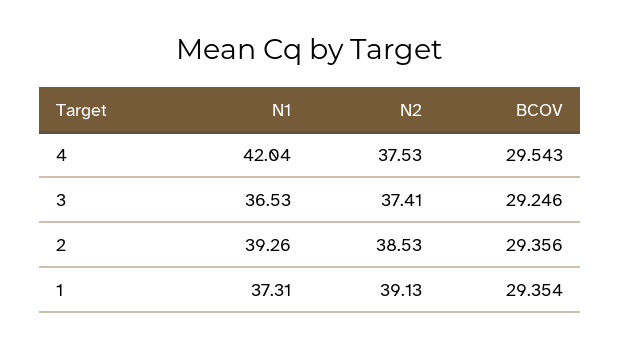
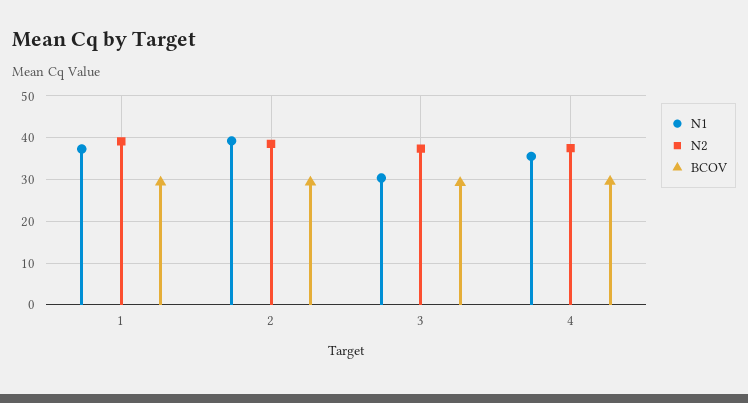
  {
    "N1": {
-     "4": 42.04,
+     "4": 36,
-     "3": 36.53,
+     "3": 30,
      "2": 39.26,
      "1": 37.31
    },
    "N2": {
      "4": 37.53,
      "3": 37.41,
      "2": 38.53,
      "1": 39.13
    },
    "BCOV": {
      "4": 29.543,
      "3": 29.246,
      "2": 29.356,
      "1": 29.354
    }
  }

